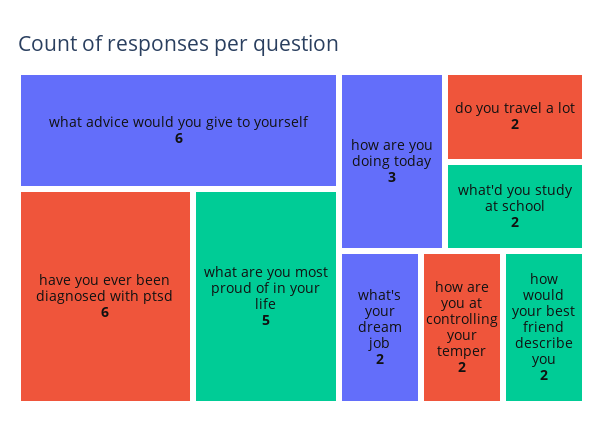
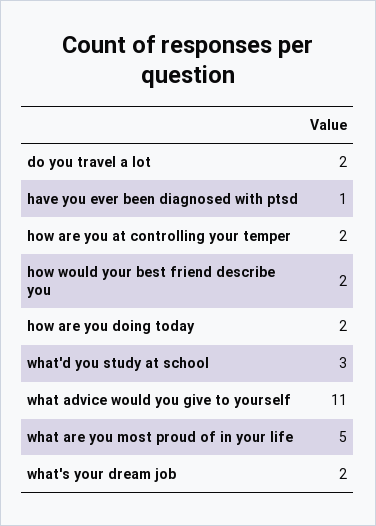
  {
-   "what advice would you give to yourself": 6,
+   "what advice would you give to yourself": 11,
-   "have you ever been diagnosed with ptsd": 6,
+   "have you ever been diagnosed with ptsd": 1,
    "what are you most proud of in your life": 5,
-   "how are you doing today": 3,
+   "how are you doing today": 2,
    "do you travel a lot": 2,
-   "what'd you study at school": 2,
+   "what'd you study at school": 3,
    "what's your dream job": 2,
    "how are you at controlling your temper": 2,
    "how would your best friend describe you": 2
  }

